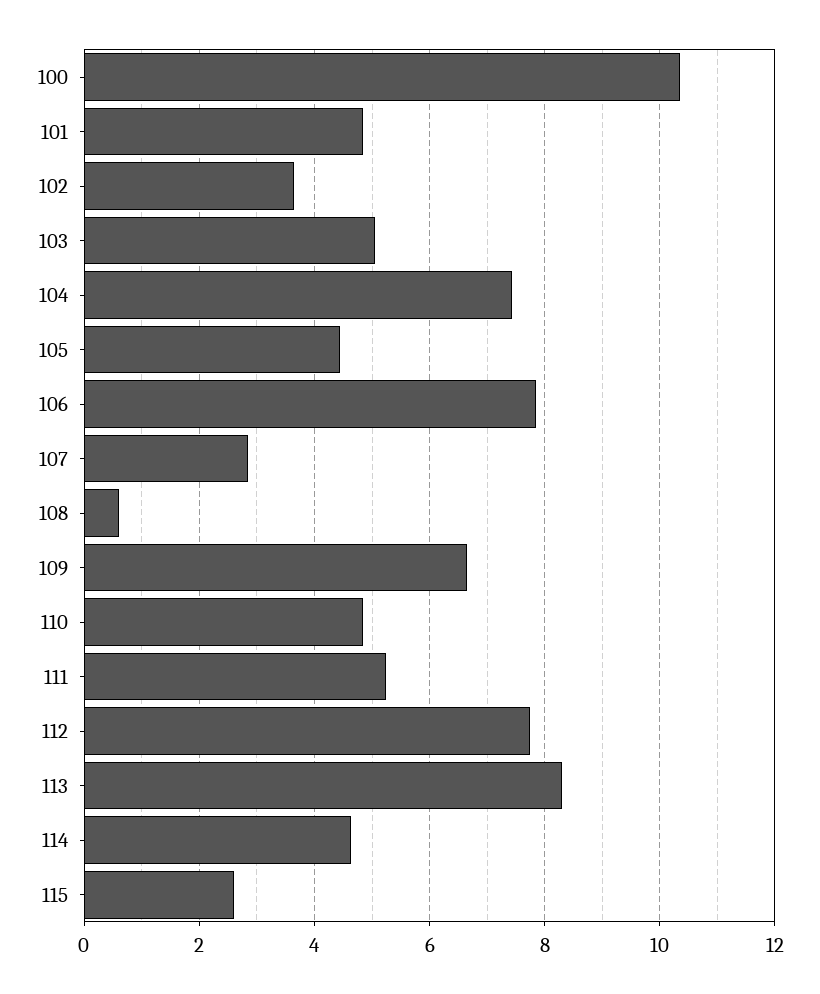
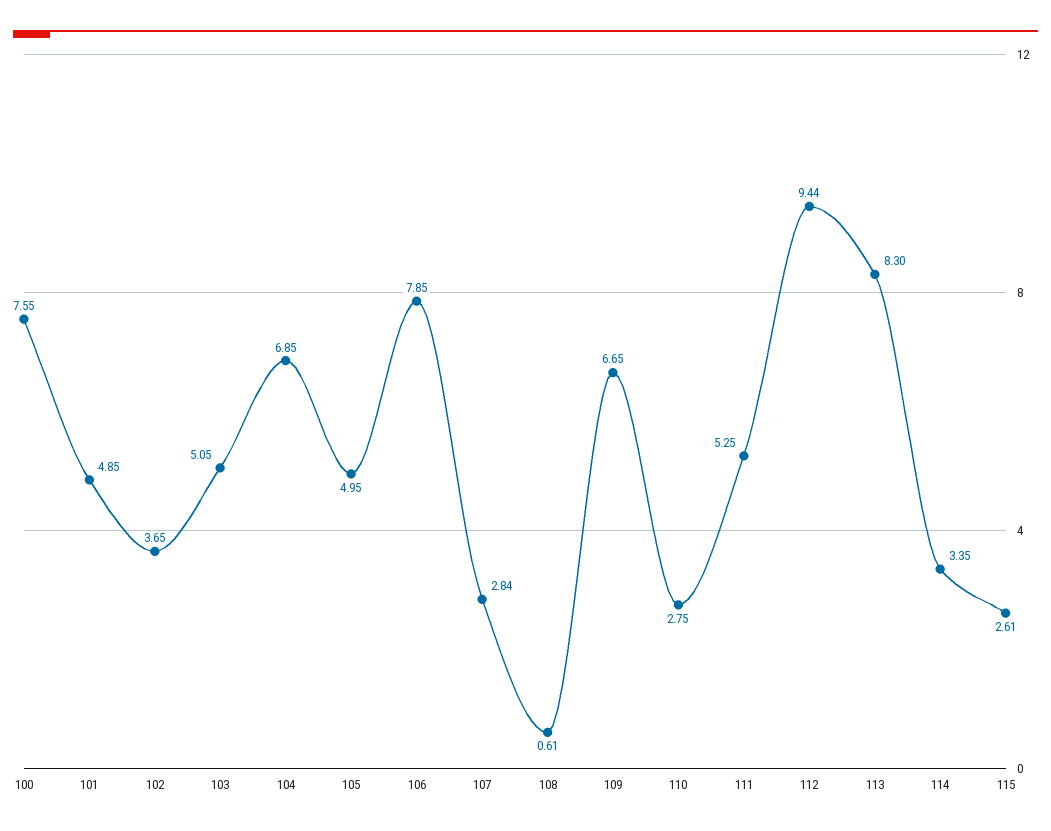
  {
-   "100": 10.4,
+   "100": 7.55,
    "101": 4.85,
    "102": 3.65,
    "103": 5.05,
-   "104": 7.4,
+   "104": 6.85,
-   "105": 4.4,
+   "105": 4.95,
    "106": 7.85,
    "107": 2.84,
    "108": 0.61,
    "109": 6.65,
-   "110": 4.8,
+   "110": 2.75,
    "111": 5.25,
-   "112": 7.8,
+   "112": 9.44,
    "113": 8.3,
-   "114": 4.6,
+   "114": 3.35,
    "115": 2.61
  }

